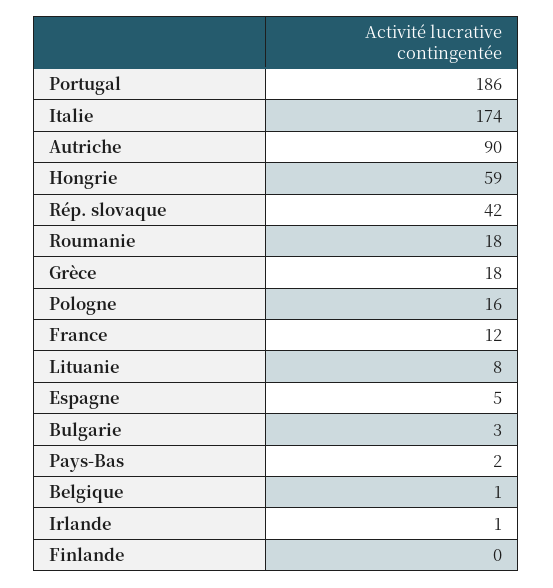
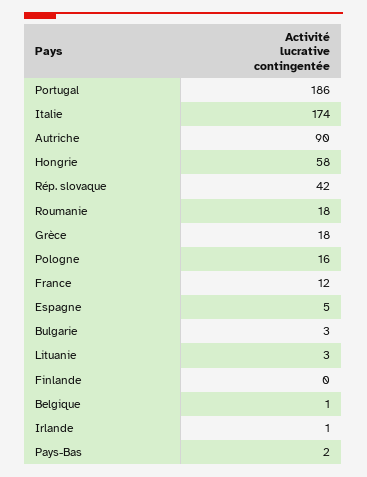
  {
    "Portugal": 186,
    "Italie": 174,
    "Autriche": 90,
-   "Hongrie": 59,
+   "Hongrie": 58,
    "Rép. slovaque": 42,
    "Roumanie": 18,
    "Grèce": 18,
    "Pologne": 16,
    "France": 12,
-   "Lituanie": 8,
+   "Lituanie": 3,
    "Espagne": 5,
    "Bulgarie": 3,
    "Pays-Bas": 2,
    "Belgique": 1,
    "Irlande": 1,
    "Finlande": 0
  }

